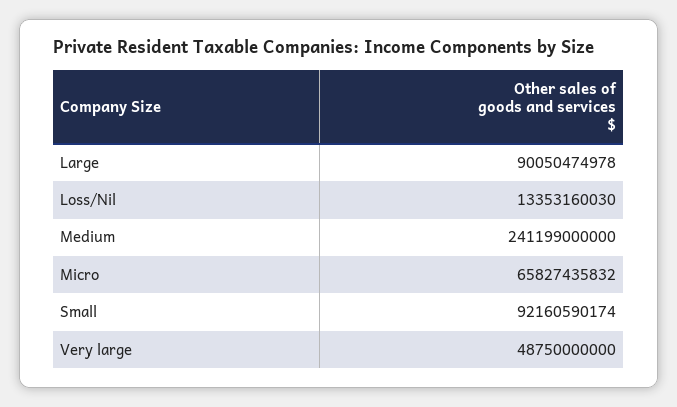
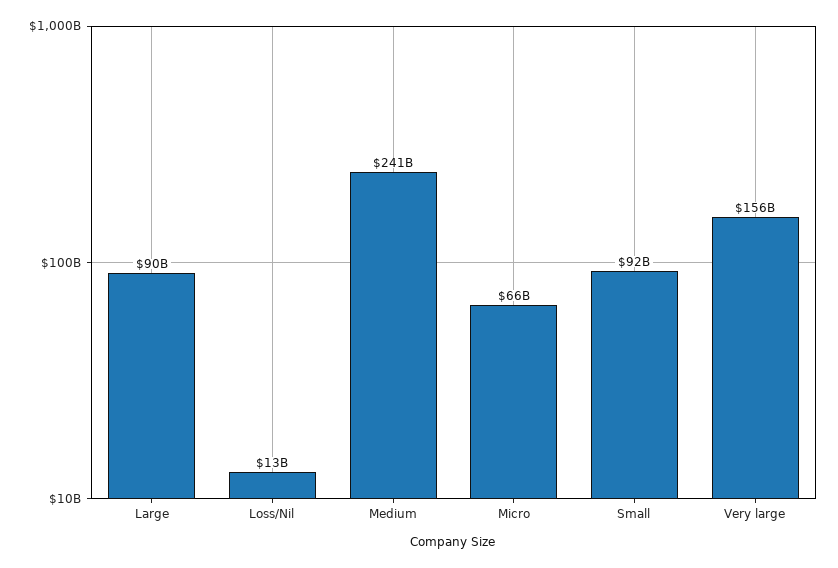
  {
    "Large": 90050474978,
    "Loss/Nil": 13353160030,
    "Medium": 241199000000,
    "Micro": 65827435832,
    "Small": 92160590174,
-   "Very large": 48750000000
+   "Very large": 156000000000
  }

